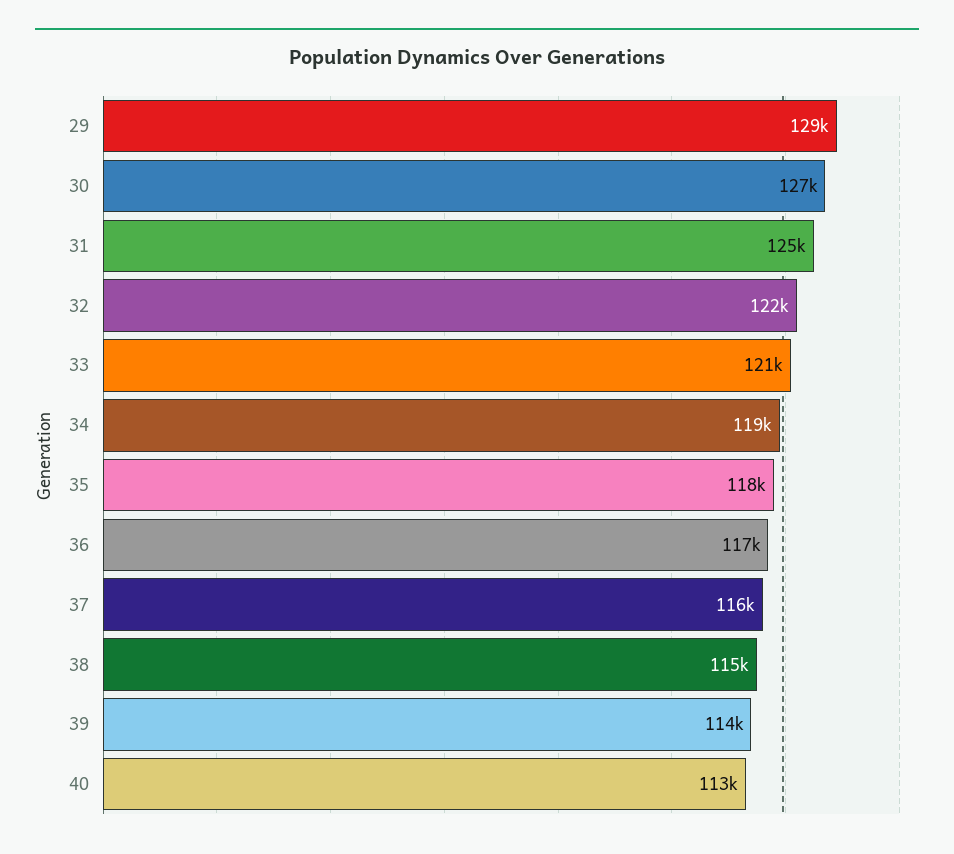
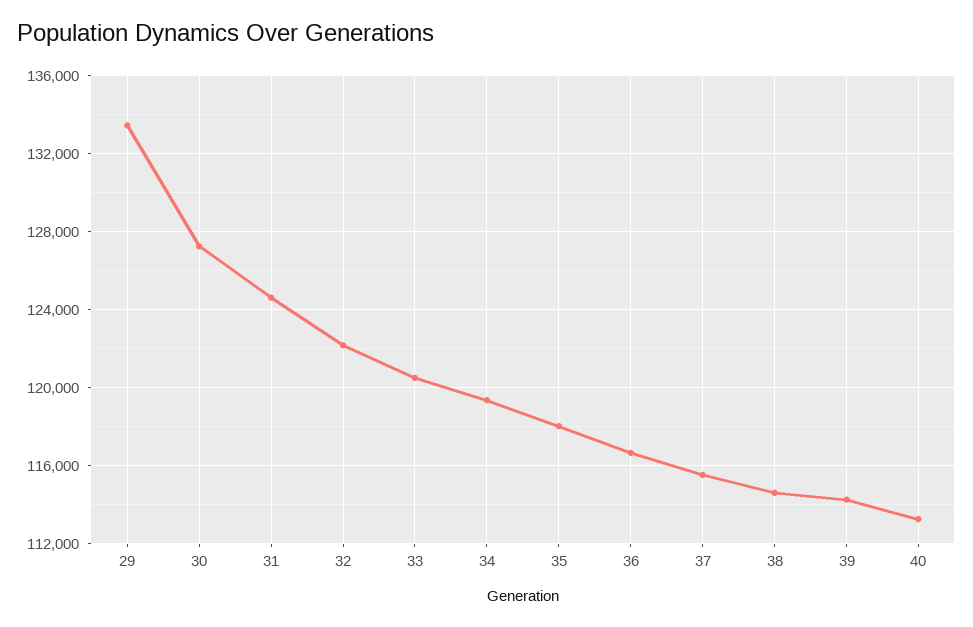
  {
-   "29": 129000,
+   "29": 133500,
    "30": 127000,
    "31": 125000,
    "32": 122000,
    "33": 121000,
    "34": 119000,
    "35": 118000,
    "36": 117000,
    "37": 116000,
    "38": 115000,
    "39": 114000,
    "40": 113000
  }

